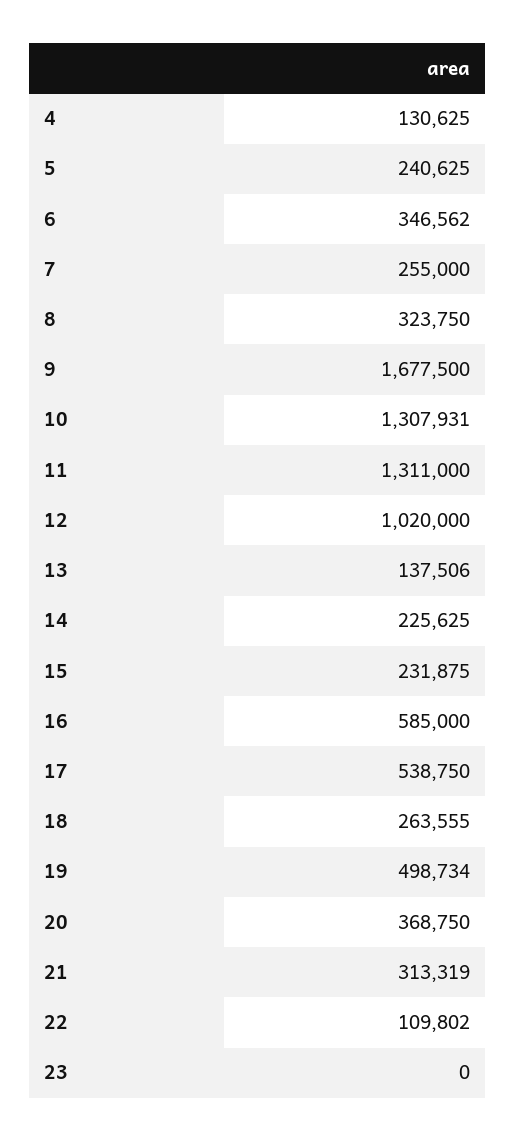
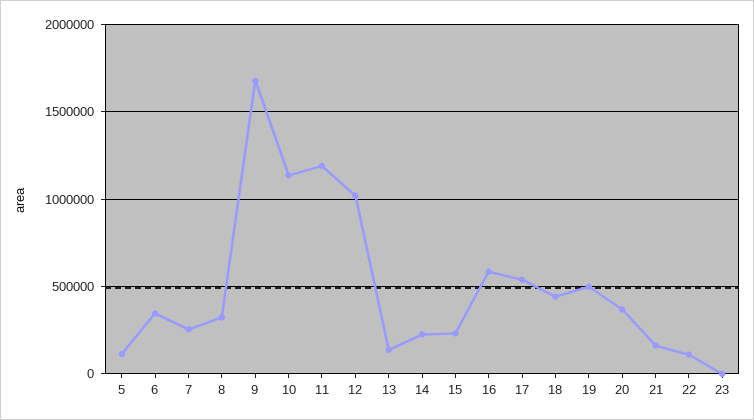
  {
-   "4": 130625,
-   "5": 240625,
+   "5": 100000,
    "6": 346562,
    "7": 255000,
    "8": 323750,
    "9": 1677500,
-   "10": 1307931,
+   "10": 1150000,
-   "11": 1311000,
+   "11": 1200000,
    "12": 1020000,
    "13": 137506,
    "14": 225625,
    "15": 231875,
    "16": 585000,
    "17": 538750,
-   "18": 263555,
+   "18": 450000,
    "19": 498734,
    "20": 368750,
-   "21": 313319,
+   "21": 150000,
    "22": 109802,
    "23": 0
  }

